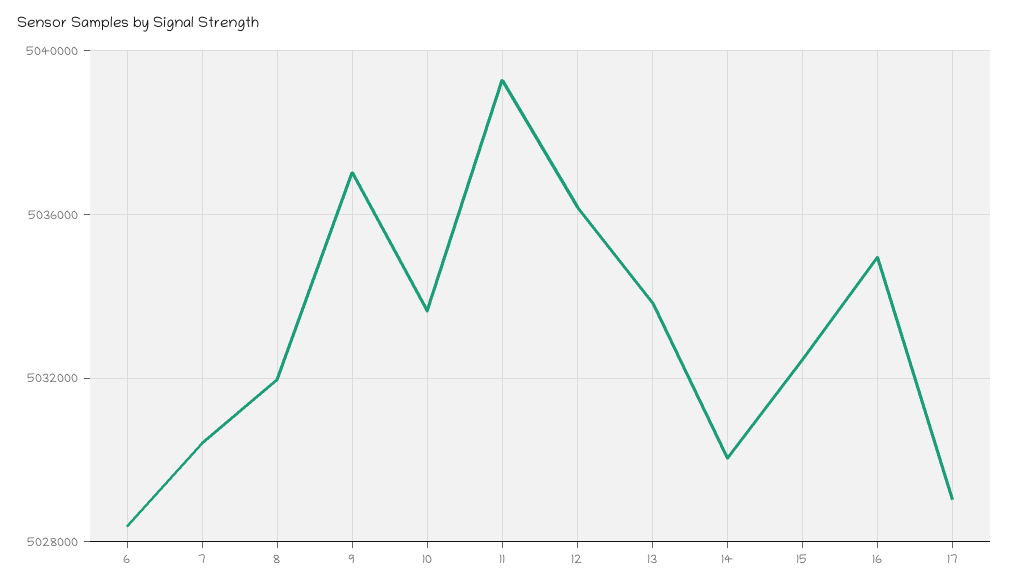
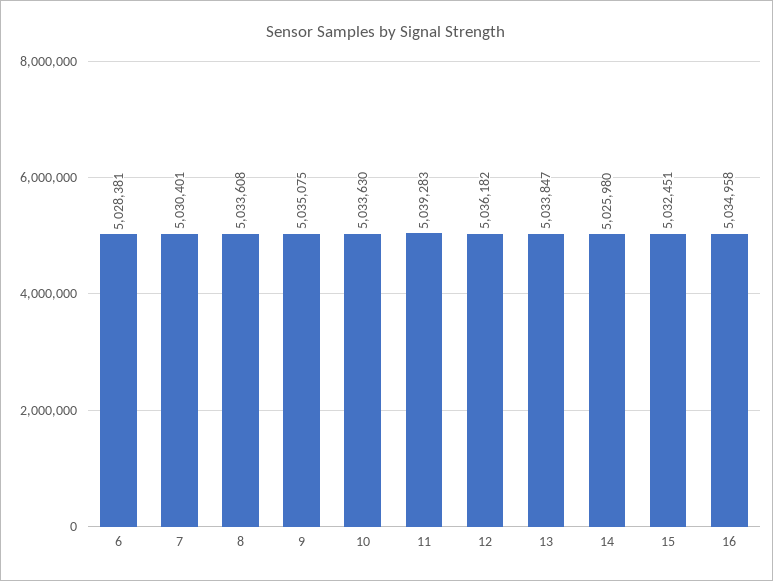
  {
    "6": 5028381,
    "7": 5030401,
-   "8": 5032000,
+   "8": 5033608,
-   "9": 5037000,
+   "9": 5035075,
    "10": 5033630,
    "11": 5039283,
    "12": 5036182,
    "13": 5033847,
-   "14": 5030000,
+   "14": 5025980,
    "15": 5032451,
-   "16": 5034958,
+   "16": 5034958
-   "17": 5029000
  }

